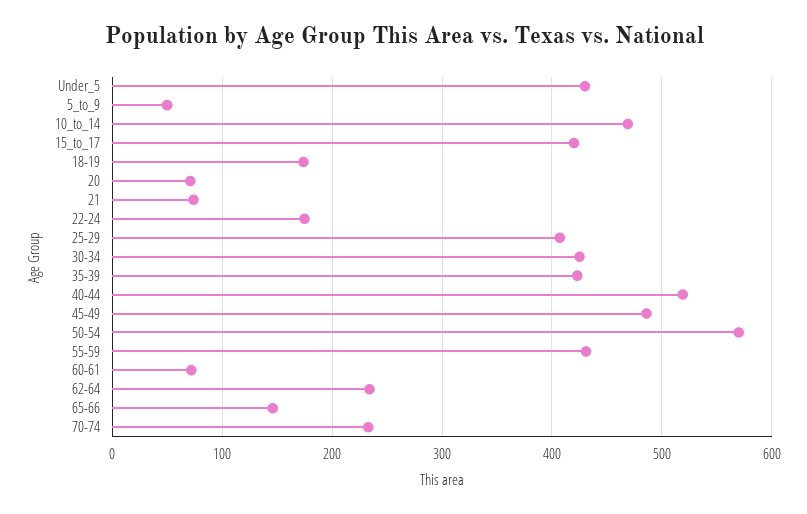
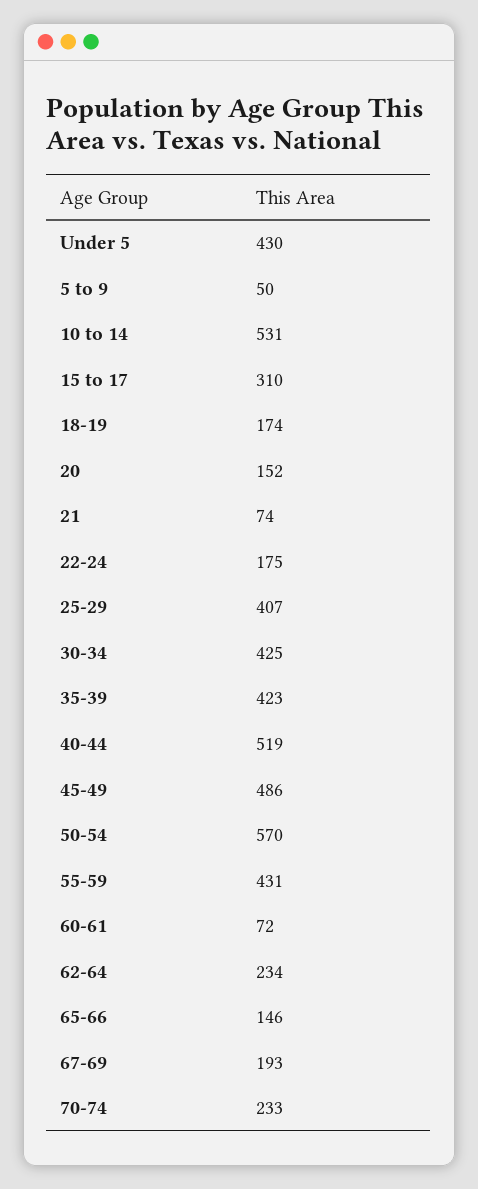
  {
    "Under_5": 430,
    "5_to_9": 50,
-   "10_to_14": 470,
+   "10_to_14": 531,
-   "15_to_17": 420,
+   "15_to_17": 310,
    "18-19": 174,
-   "20": 70,
+   "20": 152,
    "21": 74,
    "22-24": 175,
    "25-29": 407,
    "30-34": 425,
    "35-39": 423,
    "40-44": 519,
    "45-49": 486,
    "50-54": 570,
    "55-59": 431,
    "60-61": 72,
    "62-64": 234,
    "65-66": 146,
-   "70-74": 233
+   "70-74": 233,
+   "67-69": 193
  }

